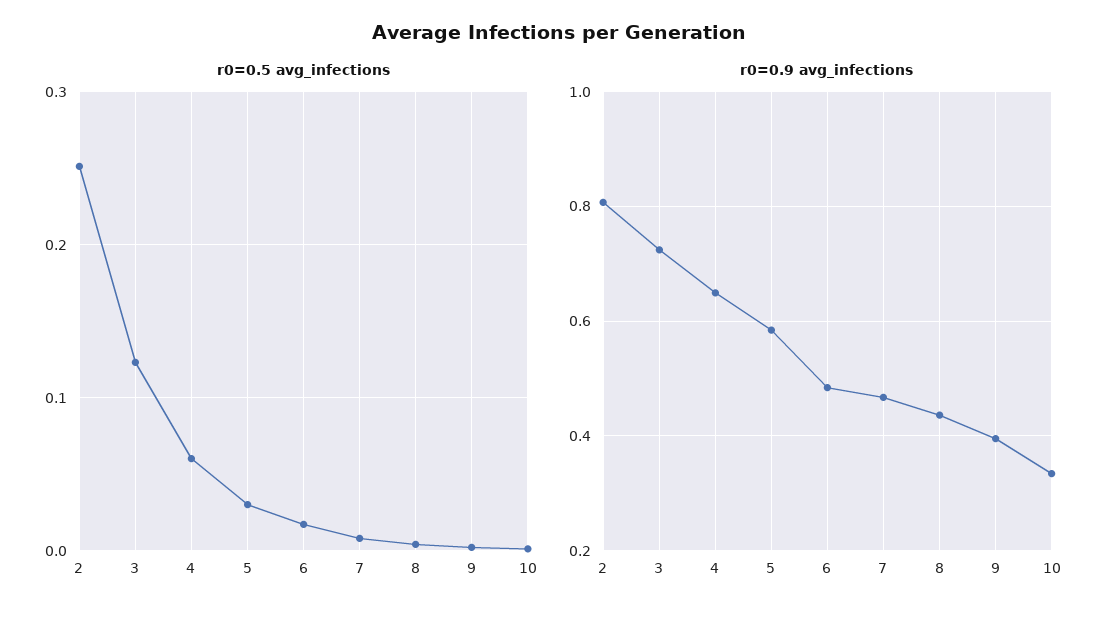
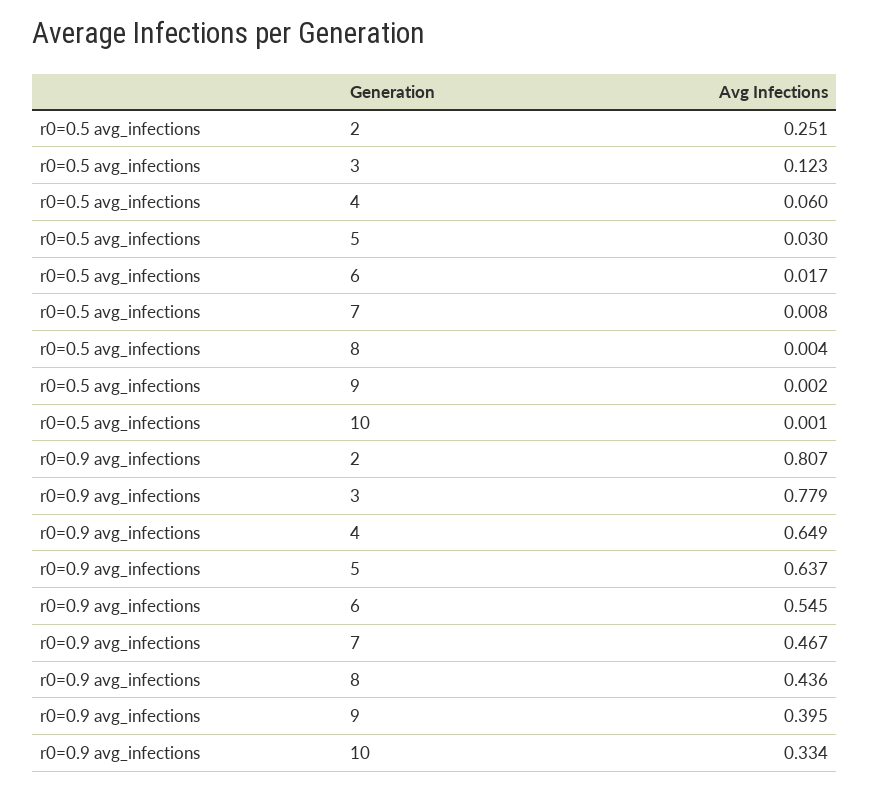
  {
    "r0=0.5 avg_infections": {
      "2": 0.251,
      "3": 0.123,
      "4": 0.06,
      "5": 0.03,
      "6": 0.017,
      "7": 0.008,
      "8": 0.004,
      "9": 0.002,
      "10": 0.001
    },
    "r0=0.9 avg_infections": {
      "2": 0.807,
-     "3": 0.72,
+     "3": 0.779,
      "4": 0.649,
-     "5": 0.58,
+     "5": 0.637,
-     "6": 0.48,
+     "6": 0.545,
      "7": 0.467,
      "8": 0.436,
      "9": 0.395,
      "10": 0.334
    }
  }

